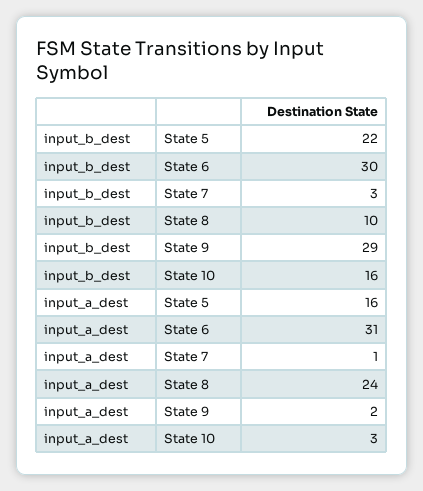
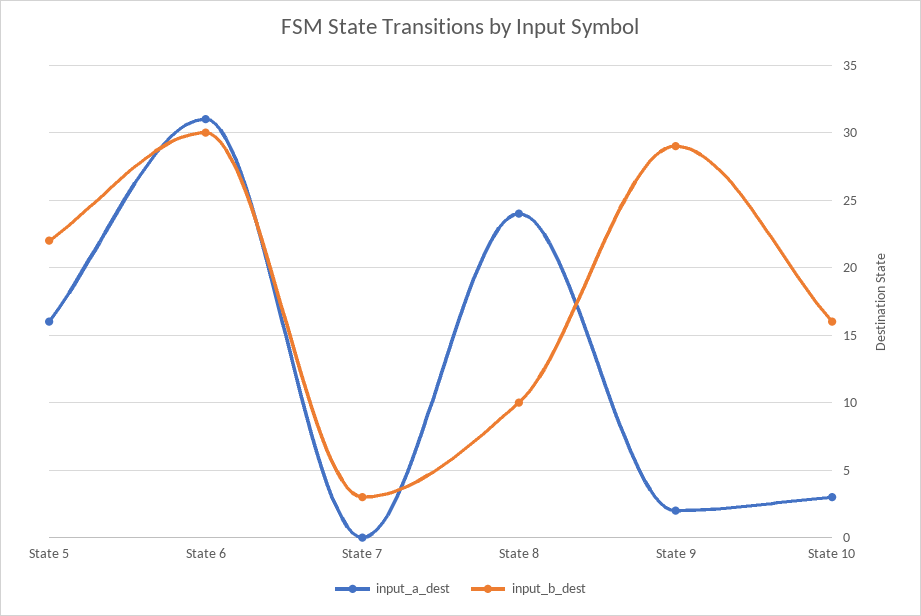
  {
    "input_b_dest": {
      "State 5": 22,
      "State 6": 30,
      "State 7": 3,
      "State 8": 10,
      "State 9": 29,
      "State 10": 16
    },
    "input_a_dest": {
      "State 5": 16,
      "State 6": 31,
-     "State 7": 1,
+     "State 7": 0,
      "State 8": 24,
      "State 9": 2,
      "State 10": 3
    }
  }

